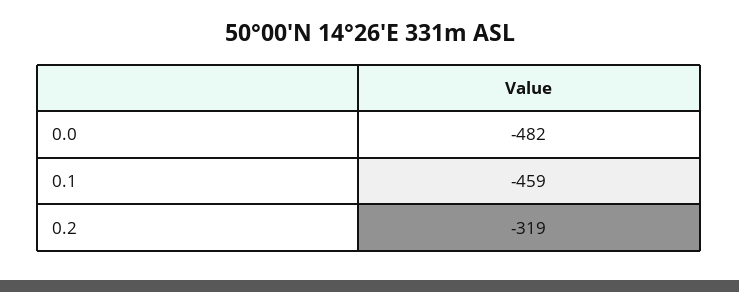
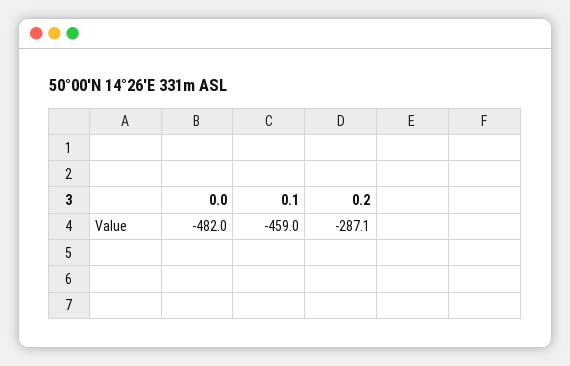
  {
    "0.0": -482,
    "0.1": -459,
-   "0.2": -319
+   "0.2": -287.1
  }

